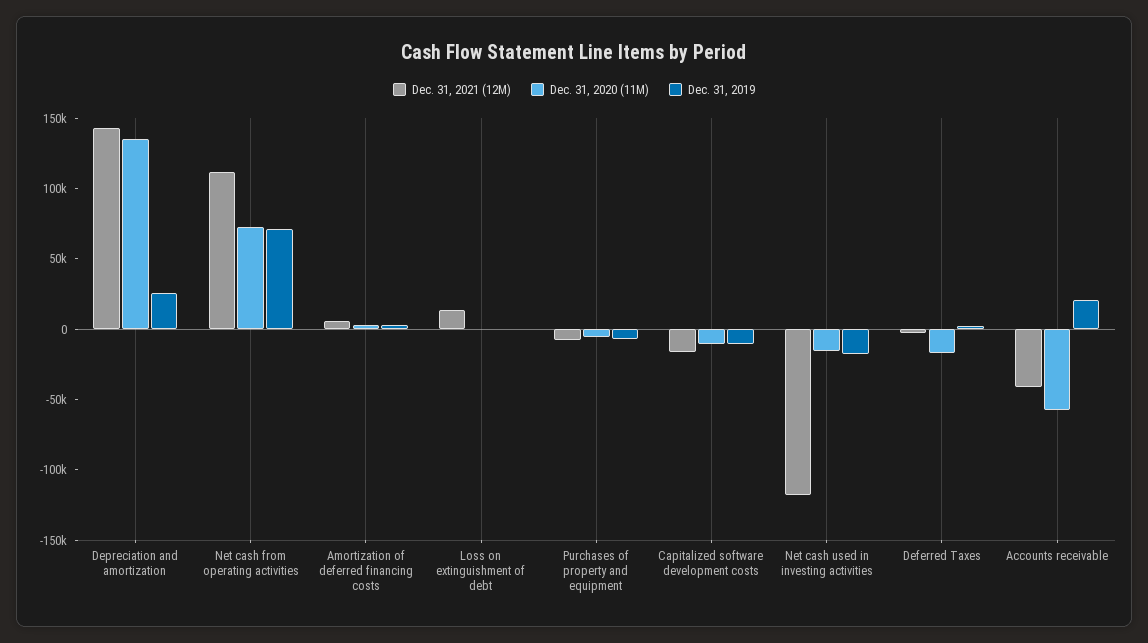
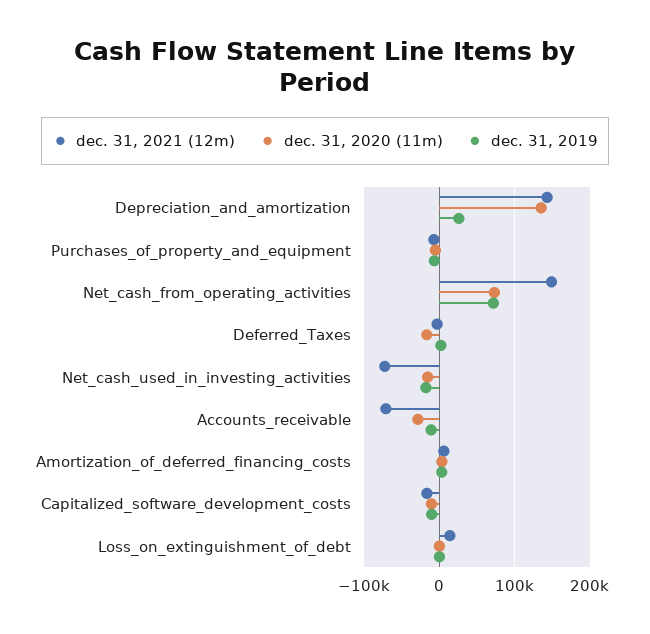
  {
    "Dec. 31, 2021 (12M)": {
      "Depreciation and amortization": 140000,
-     "Net cash from operating activities": 110000,
+     "Net cash from operating activities": 150000,
      "Amortization of deferred financing costs": 10000,
      "Loss on extinguishment of debt": 10000,
      "Purchases of property and equipment": -10000,
      "Capitalized software development costs": -20000,
-     "Net cash used in investing activities": -120000,
+     "Net cash used in investing activities": -70000,
      "Deferred Taxes": 0,
-     "Accounts receivable": -40000
+     "Accounts receivable": -70000
    },
    "Dec. 31, 2020 (11M)": {
      "Depreciation and amortization": 140000,
      "Net cash from operating activities": 70000,
      "Amortization of deferred financing costs": 0,
      "Loss on extinguishment of debt": 0,
      "Purchases of property and equipment": -10000,
      "Capitalized software development costs": -10000,
      "Net cash used in investing activities": -20000,
      "Deferred Taxes": -20000,
-     "Accounts receivable": -60000
+     "Accounts receivable": -30000
    },
    "Dec. 31, 2019": {
      "Depreciation and amortization": 30000,
      "Net cash from operating activities": 70000,
      "Amortization of deferred financing costs": 0,
      "Loss on extinguishment of debt": 0,
      "Purchases of property and equipment": -10000,
      "Capitalized software development costs": -10000,
      "Net cash used in investing activities": -20000,
      "Deferred Taxes": 0,
-     "Accounts receivable": 20000
+     "Accounts receivable": -10000
    }
  }

